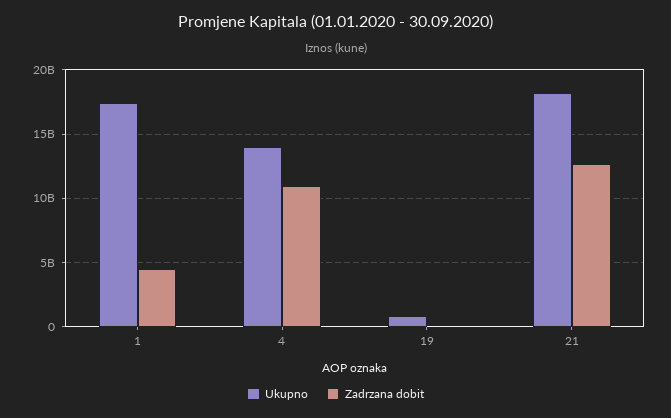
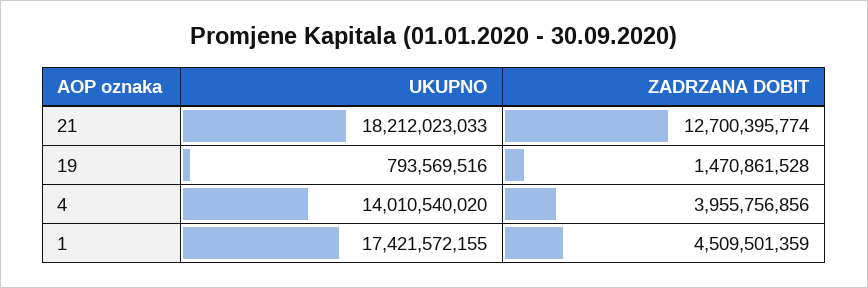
  {
    "Ukupno": {
      "1": 17421572155,
      "4": 14010540020,
      "19": 793569516,
      "21": 18212023033
    },
    "Zadrzana dobit": {
      "1": 4509501359,
-     "4": 11000000000,
+     "4": 3955756856,
-     "19": 0,
+     "19": 1470861528,
      "21": 12700395774
    }
  }

